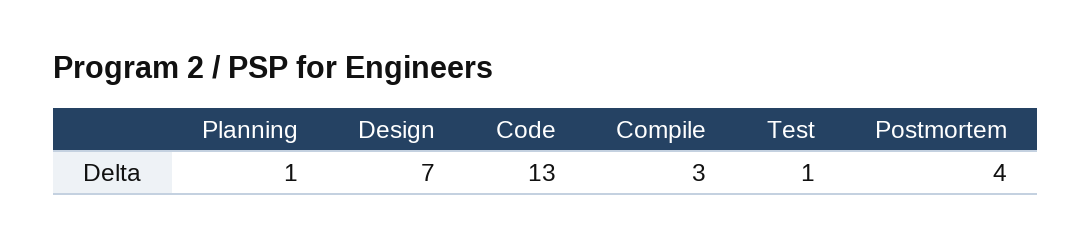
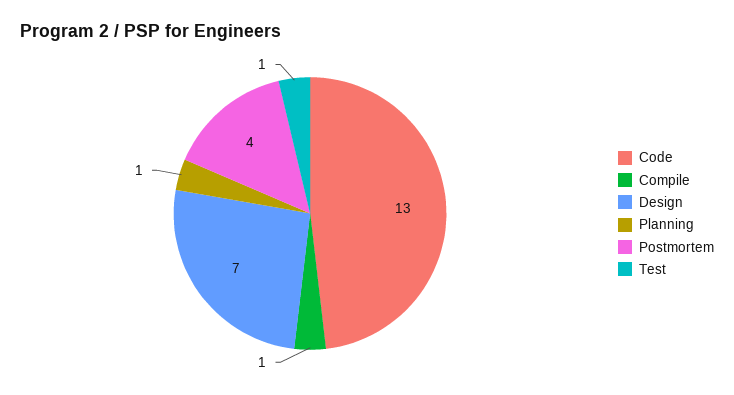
  {
    "Planning": 1,
    "Design": 7,
    "Code": 13,
-   "Compile": 3,
+   "Compile": 1,
    "Test": 1,
    "Postmortem": 4
  }

